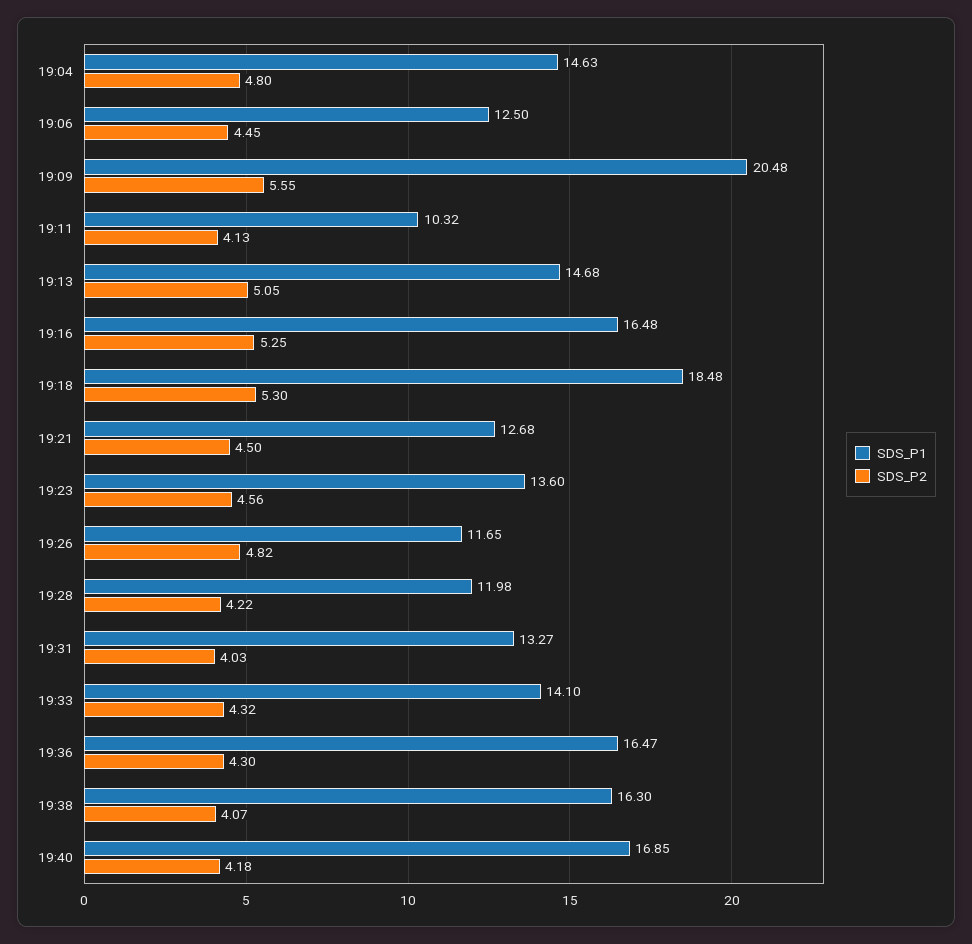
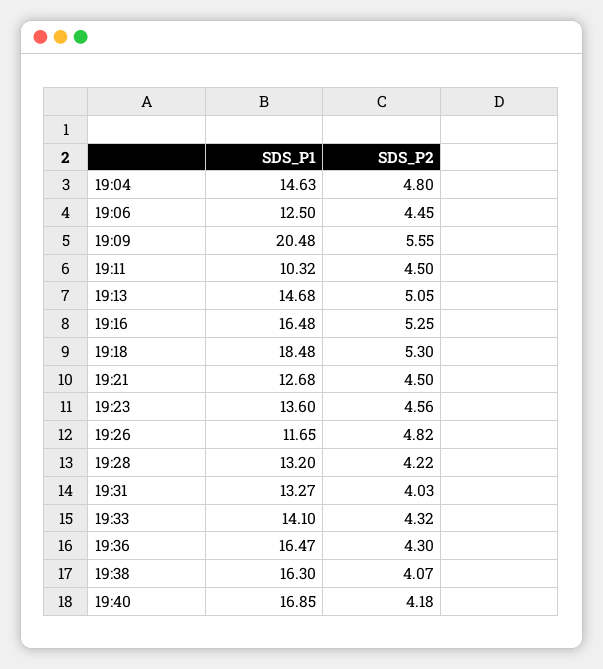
  {
    "SDS_P1": {
      "19:04": 14.63,
      "19:06": 12.5,
      "19:09": 20.48,
      "19:11": 10.32,
      "19:13": 14.68,
      "19:16": 16.48,
      "19:18": 18.48,
      "19:21": 12.68,
      "19:23": 13.6,
      "19:26": 11.65,
-     "19:28": 11.98,
+     "19:28": 13.2,
      "19:31": 13.27,
      "19:33": 14.1,
      "19:36": 16.47,
      "19:38": 16.3,
      "19:40": 16.85
    },
    "SDS_P2": {
      "19:04": 4.8,
      "19:06": 4.45,
      "19:09": 5.55,
-     "19:11": 4.13,
+     "19:11": 4.5,
      "19:13": 5.05,
      "19:16": 5.25,
      "19:18": 5.3,
      "19:21": 4.5,
      "19:23": 4.56,
      "19:26": 4.82,
      "19:28": 4.22,
      "19:31": 4.03,
      "19:33": 4.32,
      "19:36": 4.3,
      "19:38": 4.07,
      "19:40": 4.18
    }
  }

